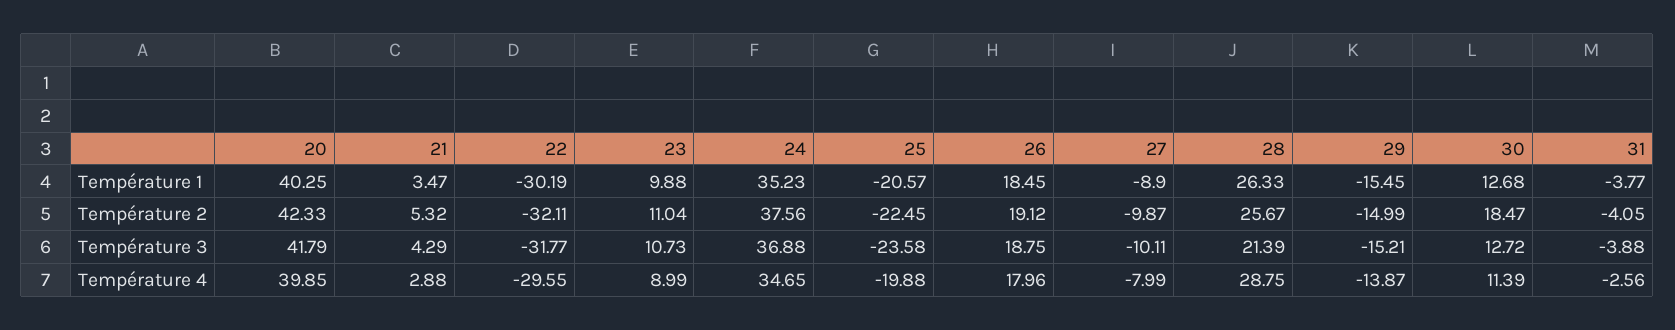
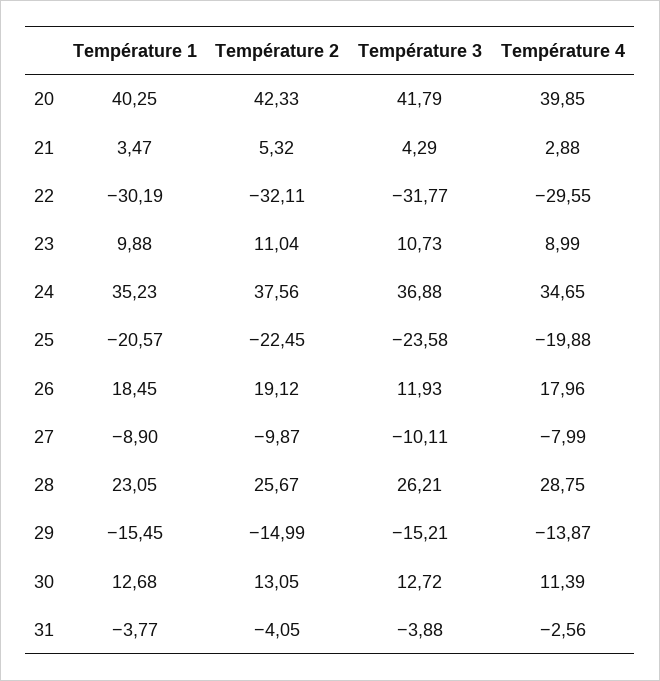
  {
    "20": {
      "Température 1": 40.25,
      "Température 2": 42.33,
      "Température 3": 41.79,
      "Température 4": 39.85
    },
    "21": {
      "Température 1": 3.47,
      "Température 2": 5.32,
      "Température 3": 4.29,
      "Température 4": 2.88
    },
    "22": {
      "Température 1": -30.19,
      "Température 2": -32.11,
      "Température 3": -31.77,
      "Température 4": -29.55
    },
    "23": {
      "Température 1": 9.88,
      "Température 2": 11.04,
      "Température 3": 10.73,
      "Température 4": 8.99
    },
    "24": {
      "Température 1": 35.23,
      "Température 2": 37.56,
      "Température 3": 36.88,
      "Température 4": 34.65
    },
    "25": {
      "Température 1": -20.57,
      "Température 2": -22.45,
      "Température 3": -23.58,
      "Température 4": -19.88
    },
    "26": {
      "Température 1": 18.45,
      "Température 2": 19.12,
-     "Température 3": 18.75,
+     "Température 3": 11.93,
      "Température 4": 17.96
    },
    "27": {
      "Température 1": -8.9,
      "Température 2": -9.87,
      "Température 3": -10.11,
      "Température 4": -7.99
    },
    "28": {
-     "Température 1": 26.33,
+     "Température 1": 23.05,
      "Température 2": 25.67,
-     "Température 3": 21.39,
+     "Température 3": 26.21,
      "Température 4": 28.75
    },
    "29": {
      "Température 1": -15.45,
      "Température 2": -14.99,
      "Température 3": -15.21,
      "Température 4": -13.87
    },
    "30": {
      "Température 1": 12.68,
-     "Température 2": 18.47,
+     "Température 2": 13.05,
      "Température 3": 12.72,
      "Température 4": 11.39
    },
    "31": {
      "Température 1": -3.77,
      "Température 2": -4.05,
      "Température 3": -3.88,
      "Température 4": -2.56
    }
  }

